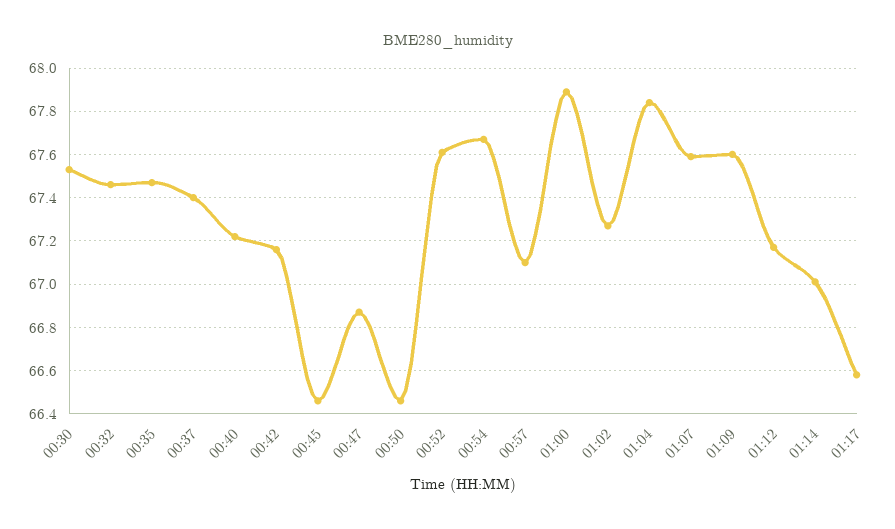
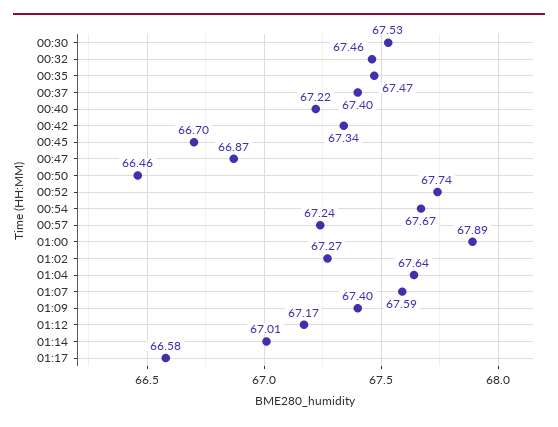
  {
    "00:30": 67.53,
    "00:32": 67.46,
    "00:35": 67.47,
    "00:37": 67.4,
    "00:40": 67.22,
-   "00:42": 67.15,
+   "00:42": 67.34,
-   "00:45": 66.45,
+   "00:45": 66.7,
    "00:47": 66.87,
    "00:50": 66.46,
-   "00:52": 67.6,
+   "00:52": 67.74,
    "00:54": 67.67,
-   "00:57": 67.1,
+   "00:57": 67.24,
    "01:00": 67.89,
    "01:02": 67.27,
-   "01:04": 67.85,
+   "01:04": 67.64,
    "01:07": 67.59,
-   "01:09": 67.6,
+   "01:09": 67.4,
    "01:12": 67.17,
    "01:14": 67.01,
    "01:17": 66.58
  }

